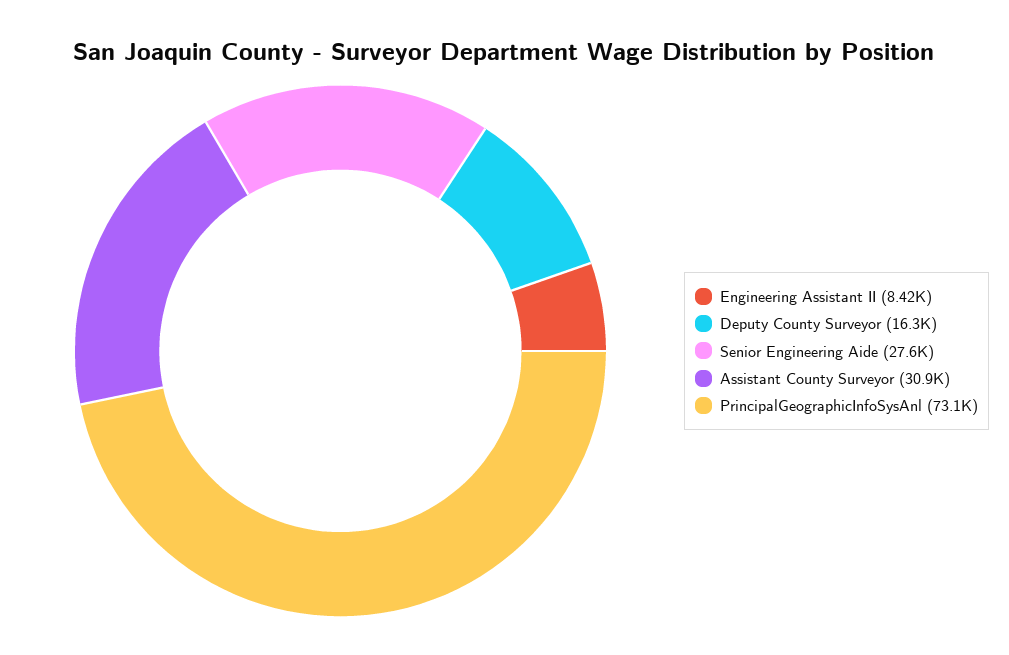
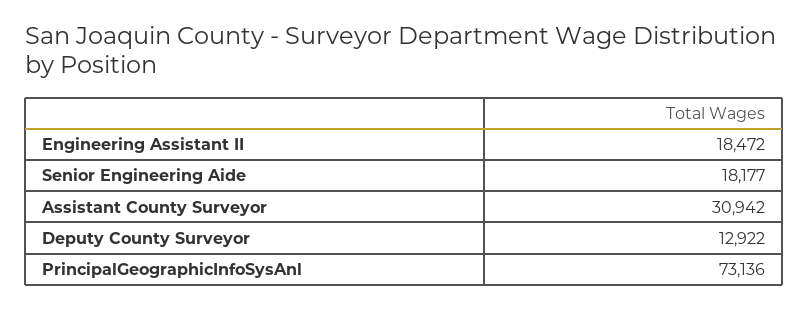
  {
-   "Engineering Assistant II": 8420,
+   "Engineering Assistant II": 18472,
-   "Deputy County Surveyor": 16300,
+   "Deputy County Surveyor": 12922,
-   "Senior Engineering Aide": 27600,
+   "Senior Engineering Aide": 18177,
    "Assistant County Surveyor": 30942,
    "PrincipalGeographicInfoSysAnl": 73136
  }

